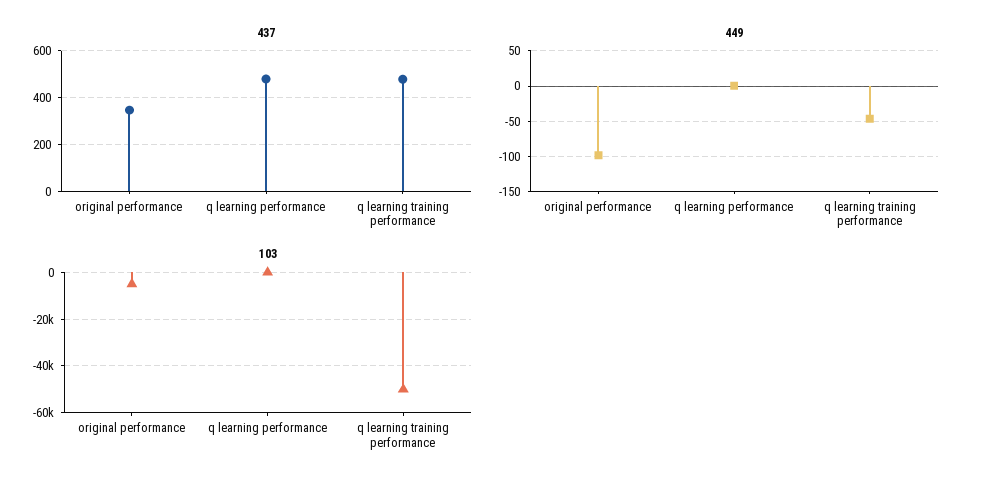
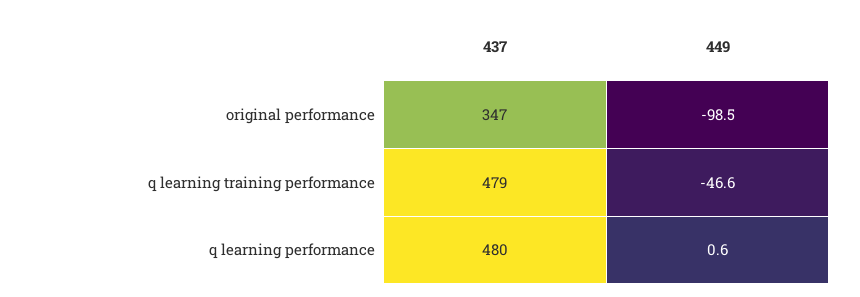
  {
    "437": {
      "original performance": 347,
      "q learning performance": 480,
      "q learning training performance": 479
    },
    "449": {
      "original performance": -98.5,
      "q learning performance": 0.6,
      "q learning training performance": -46.6
-   },
+   }
-   "103": {
-     "original performance": -5000,
-     "q learning performance": 0,
-     "q learning training performance": -50000
-   }
  }

